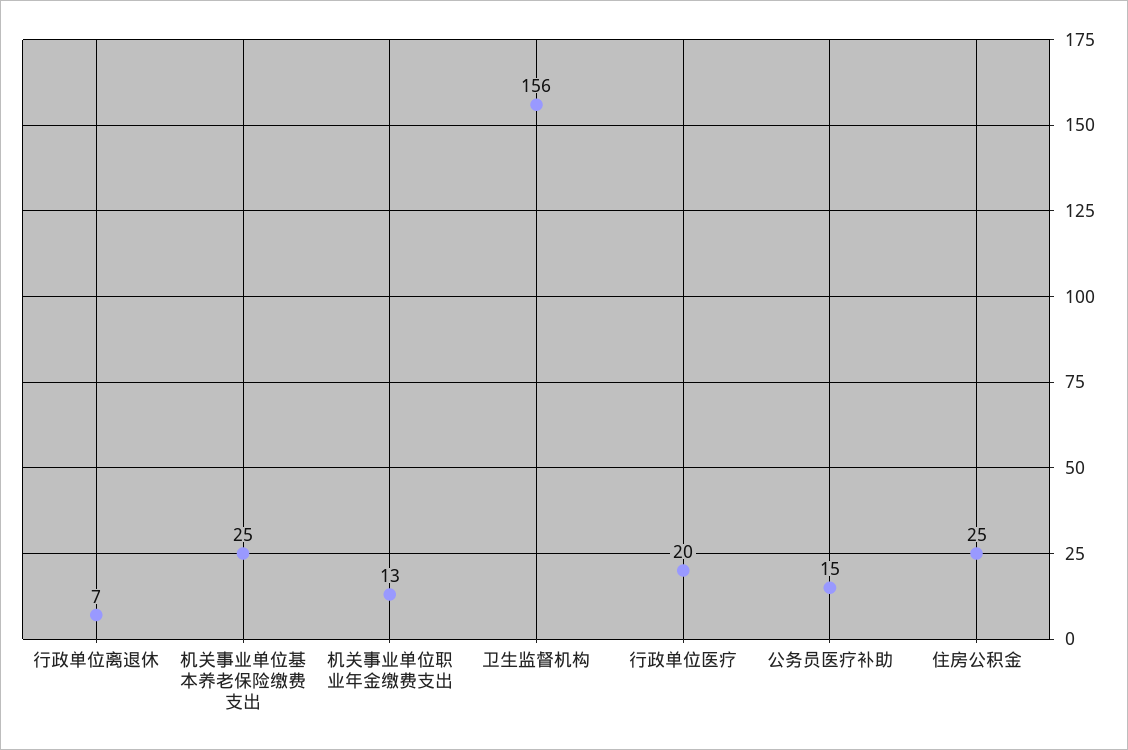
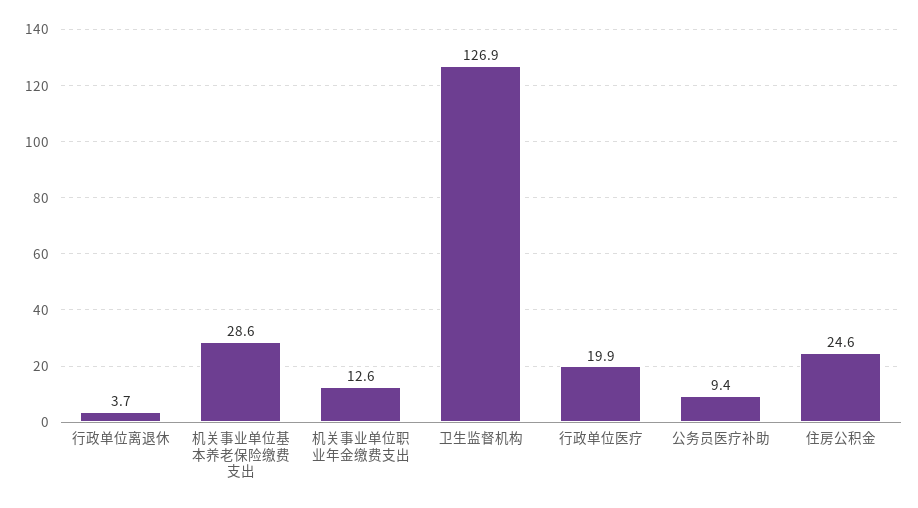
  {
-   "行政单位离退休": 7,
+   "行政单位离退休": 3.7,
-   "机关事业单位基本养老保险缴费支出": 25,
+   "机关事业单位基本养老保险缴费支出": 28.6,
    "机关事业单位职业年金缴费支出": 12.6,
-   "卫生监督机构": 156,
+   "卫生监督机构": 126.9,
    "行政单位医疗": 19.9,
-   "公务员医疗补助": 15,
+   "公务员医疗补助": 9.4,
    "住房公积金": 24.6
  }

